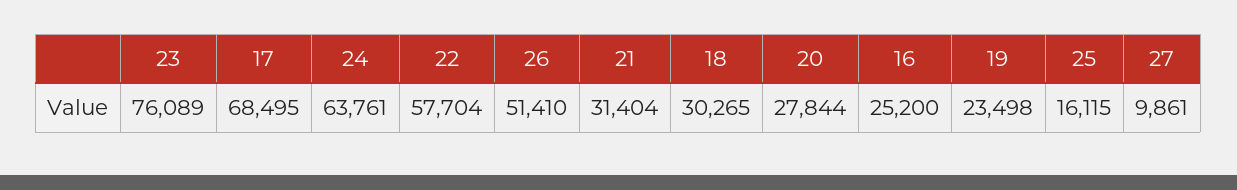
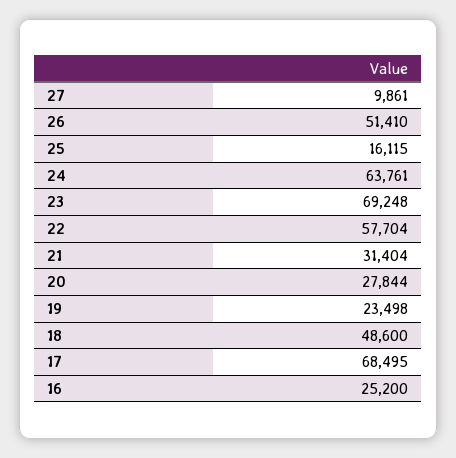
  {
-   "23": 76089,
+   "23": 69248,
    "17": 68495,
    "24": 63761,
    "22": 57704,
    "26": 51410,
    "21": 31404,
-   "18": 30265,
+   "18": 48600,
    "20": 27844,
    "16": 25200,
    "19": 23498,
    "25": 16115,
    "27": 9861
  }

